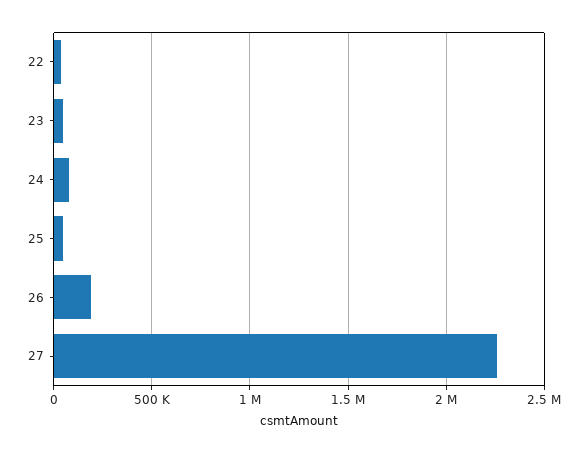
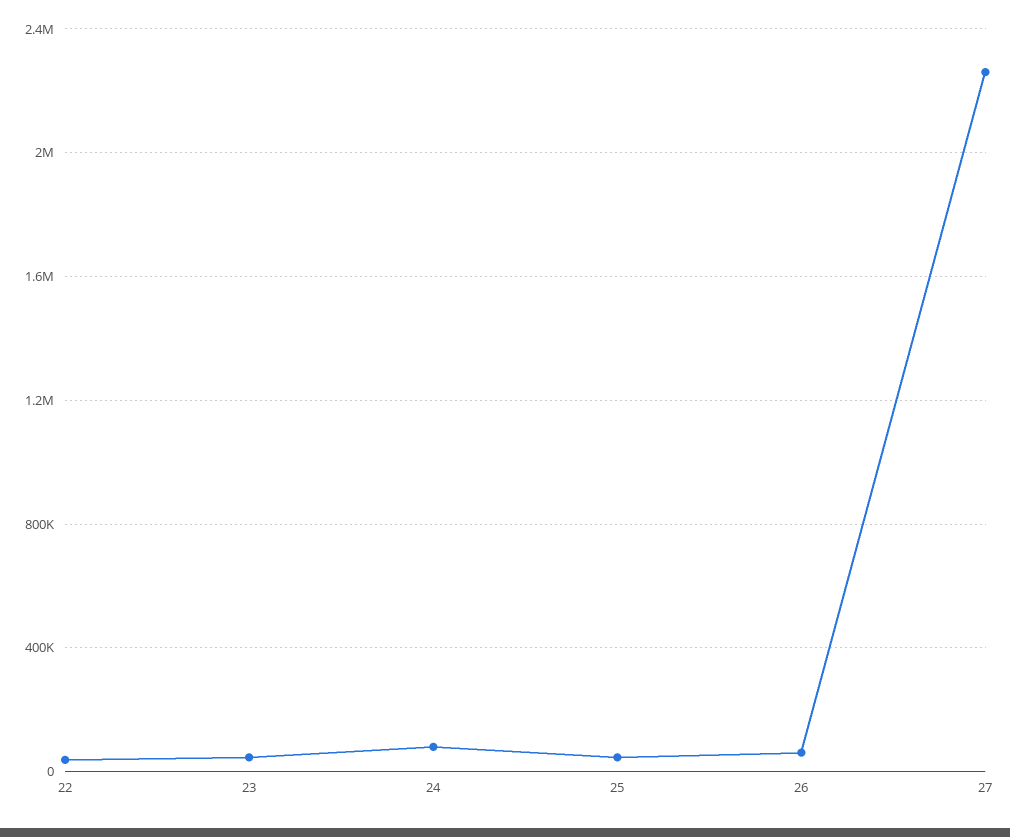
  {
    "22": 50000,
    "23": 50000,
    "24": 100000,
    "25": 50000,
-   "26": 200000,
+   "26": 50000,
    "27": 2250000
  }

